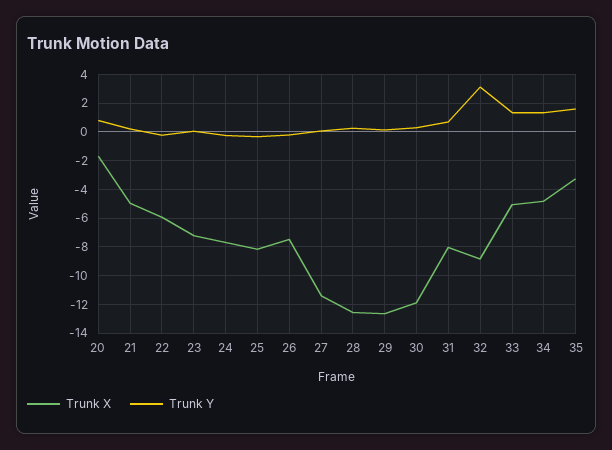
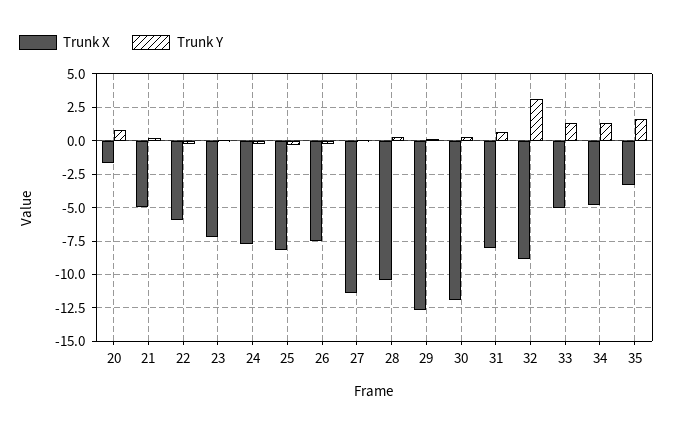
  {
    "Trunk X": {
      "20": -1.5,
      "21": -5,
      "22": -6,
      "23": -7,
      "24": -7.5,
      "25": -8,
      "26": -7.5,
      "27": -11.5,
-     "28": -12.5,
+     "28": -10.5,
      "29": -12.5,
      "30": -12,
      "31": -8,
      "32": -9,
      "33": -5,
      "34": -5,
      "35": -3.5
    },
    "Trunk Y": {
      "20": 1,
      "21": 0,
      "22": 0,
      "23": 0,
      "24": -0.5,
      "25": -0.5,
      "26": 0,
      "27": 0,
      "28": 0.5,
      "29": 0,
      "30": 0.5,
      "31": 0.5,
      "32": 3,
      "33": 1.5,
      "34": 1.5,
      "35": 1.5
    }
  }

